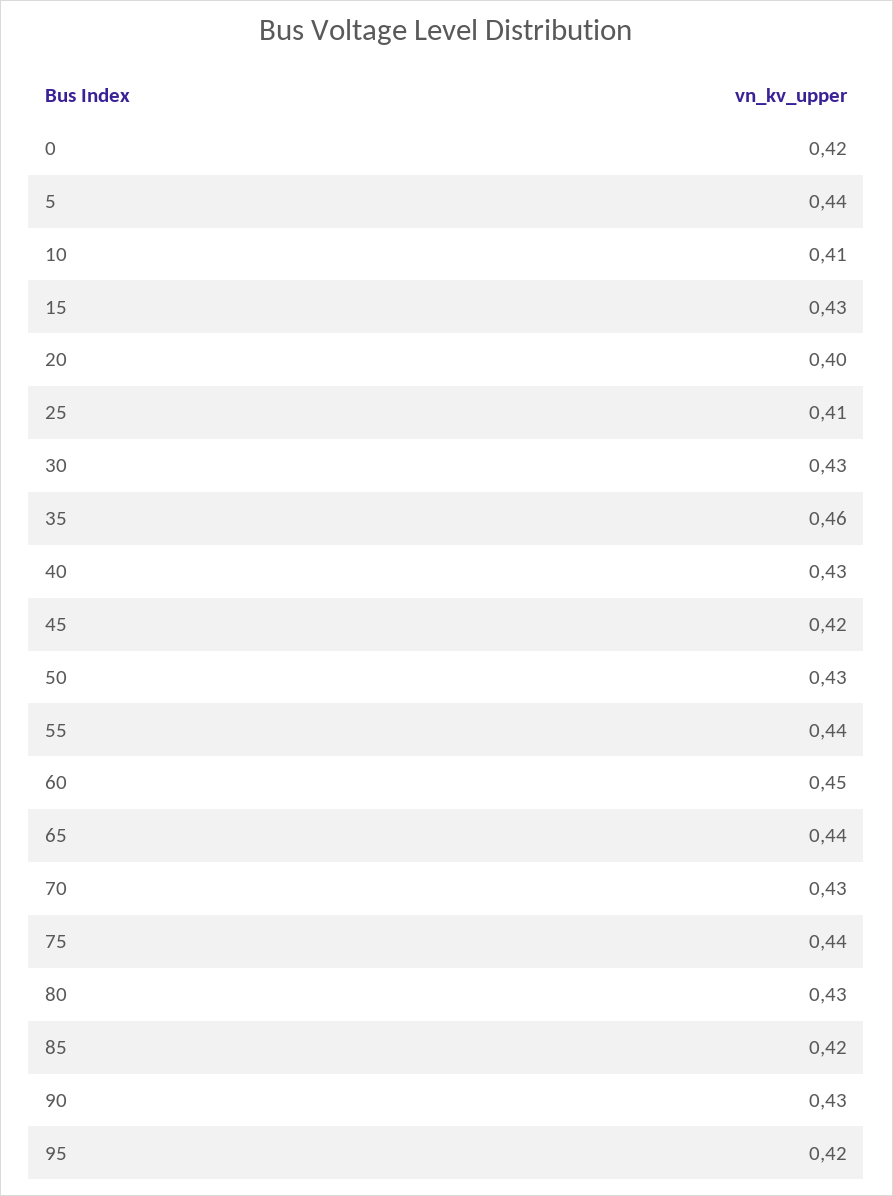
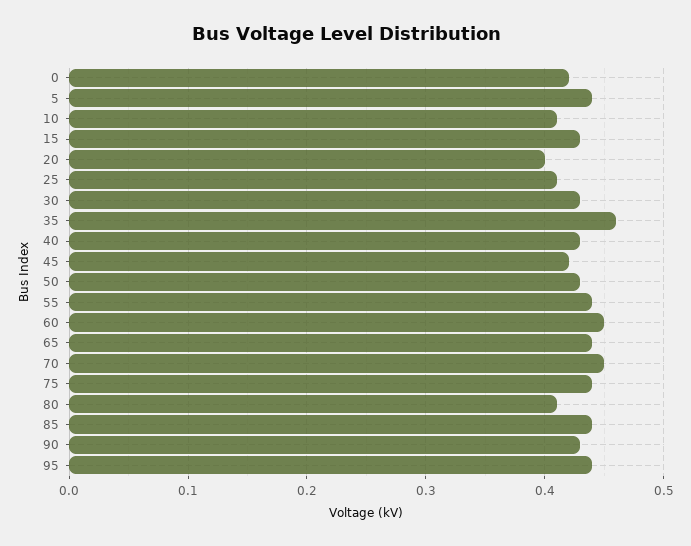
  {
    "0": 0.42,
    "5": 0.44,
    "10": 0.41,
    "15": 0.43,
    "20": 0.4,
    "25": 0.41,
    "30": 0.43,
    "35": 0.46,
    "40": 0.43,
    "45": 0.42,
    "50": 0.43,
    "55": 0.44,
    "60": 0.45,
    "65": 0.44,
-   "70": 0.43,
+   "70": 0.45,
    "75": 0.44,
-   "80": 0.43,
+   "80": 0.41,
-   "85": 0.42,
+   "85": 0.44,
    "90": 0.43,
-   "95": 0.42
+   "95": 0.44
  }

